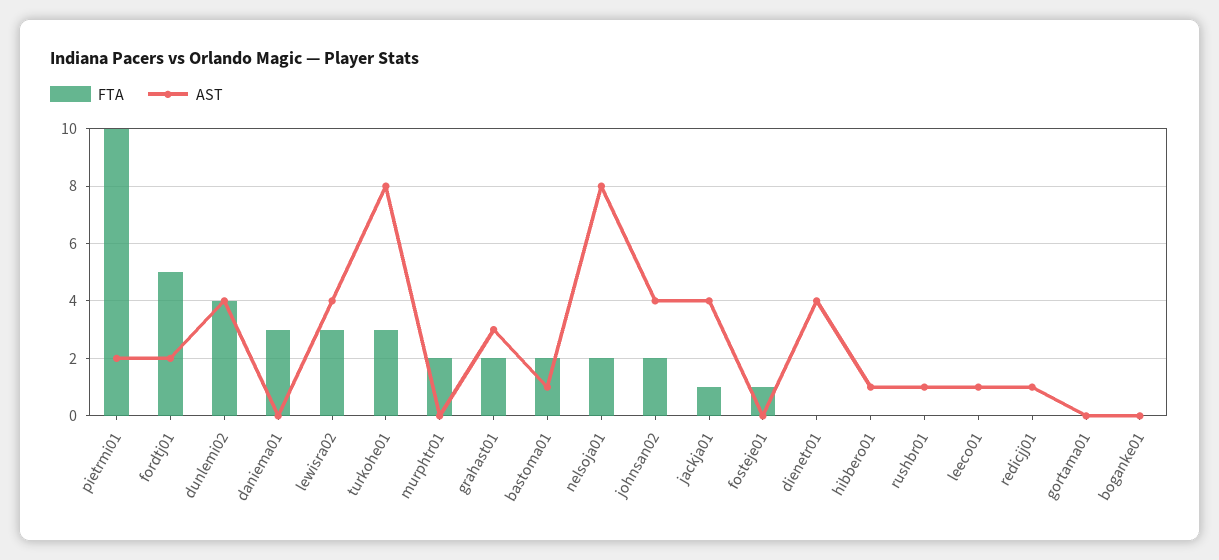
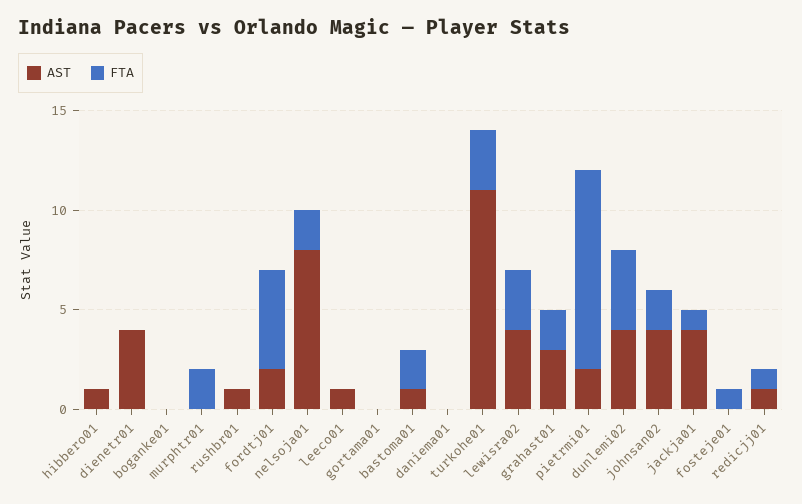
  {
    "FTA": {
      "pietrmi01": 10,
      "fordtj01": 5,
      "dunlemi02": 4,
-     "daniema01": 3,
+     "daniema01": 0,
      "lewisra02": 3,
      "turkohe01": 3,
      "murphtr01": 2,
      "grahast01": 2,
      "bastoma01": 2,
      "nelsoja01": 2,
      "johnsan02": 2,
      "jackja01": 1,
      "fosteje01": 1,
      "dienetr01": 0,
      "hibbero01": 0,
      "rushbr01": 0,
      "leeco01": 0,
-     "redicjj01": 0,
+     "redicjj01": 1,
      "gortama01": 0,
      "boganke01": 0
    },
    "AST": {
      "pietrmi01": 2,
      "fordtj01": 2,
      "dunlemi02": 4,
      "daniema01": 0,
      "lewisra02": 4,
-     "turkohe01": 8,
+     "turkohe01": 11,
      "murphtr01": 0,
      "grahast01": 3,
      "bastoma01": 1,
      "nelsoja01": 8,
      "johnsan02": 4,
      "jackja01": 4,
      "fosteje01": 0,
      "dienetr01": 4,
      "hibbero01": 1,
      "rushbr01": 1,
      "leeco01": 1,
      "redicjj01": 1,
      "gortama01": 0,
      "boganke01": 0
    }
  }

